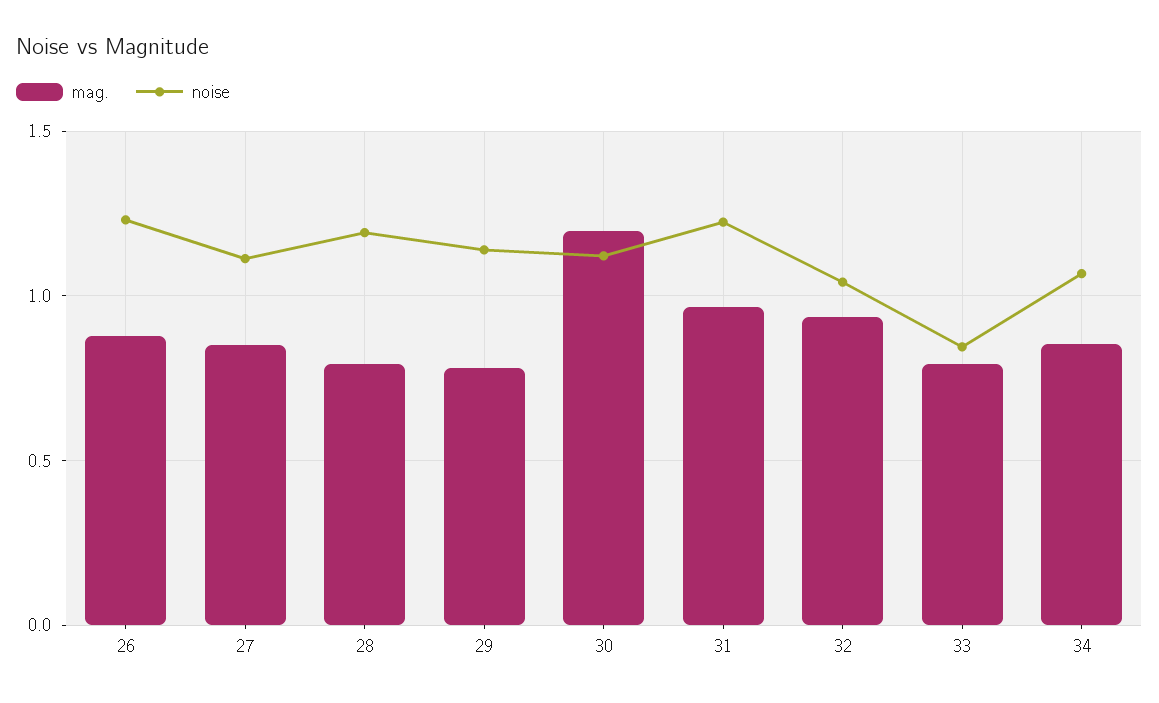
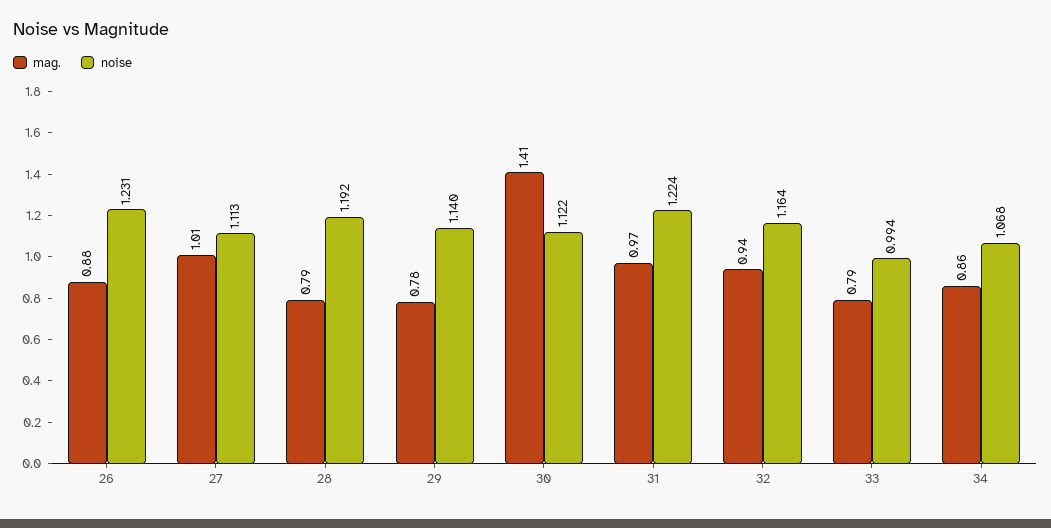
  {
    "mag.": {
      "26": 0.88,
-     "27": 0.85,
+     "27": 1.01,
      "28": 0.79,
      "29": 0.78,
-     "30": 1.2,
+     "30": 1.41,
      "31": 0.97,
      "32": 0.94,
      "33": 0.79,
      "34": 0.86
    },
    "noise": {
      "26": 1.231,
      "27": 1.113,
      "28": 1.192,
      "29": 1.14,
      "30": 1.122,
      "31": 1.224,
-     "32": 1.05,
+     "32": 1.164,
-     "33": 0.85,
+     "33": 0.994,
      "34": 1.068
    }
  }

